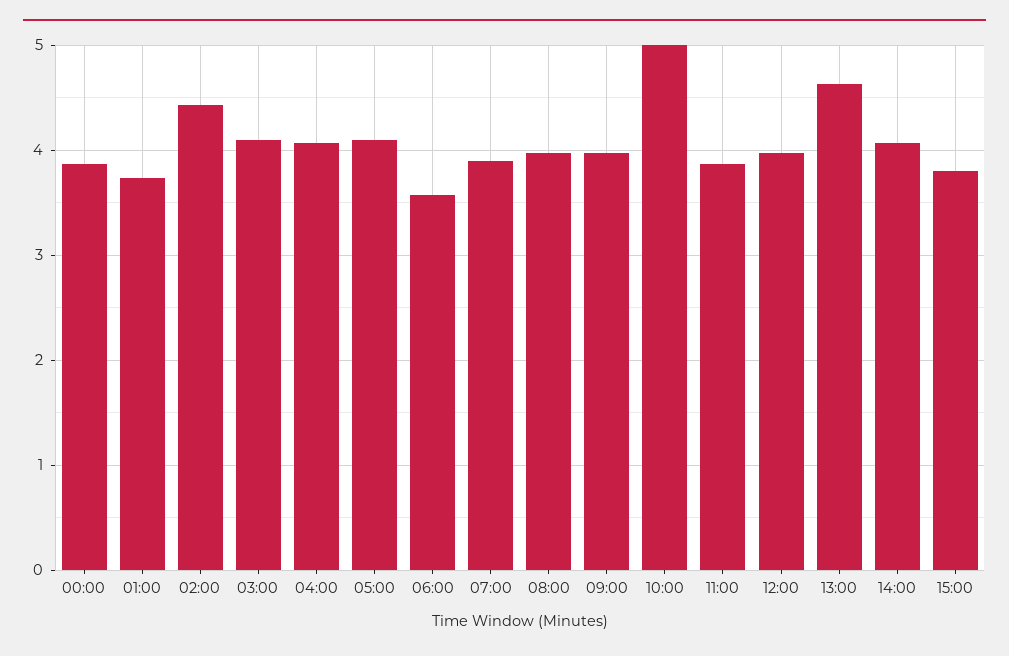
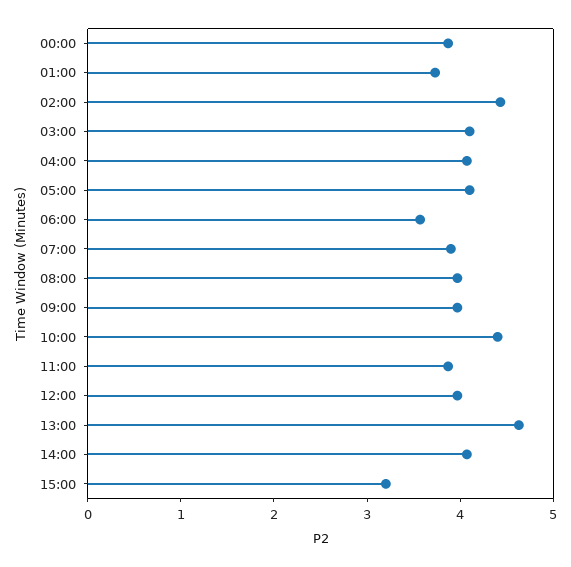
  {
    "00:00": 3.9,
    "01:00": 3.7,
    "02:00": 4.4,
    "03:00": 4.1,
    "04:00": 4.1,
    "05:00": 4.1,
    "06:00": 3.6,
    "07:00": 3.9,
    "08:00": 4,
    "09:00": 4,
-   "10:00": 5,
+   "10:00": 4.4,
    "11:00": 3.9,
    "12:00": 4,
    "13:00": 4.6,
    "14:00": 4.1,
-   "15:00": 3.8
+   "15:00": 3.2
  }

